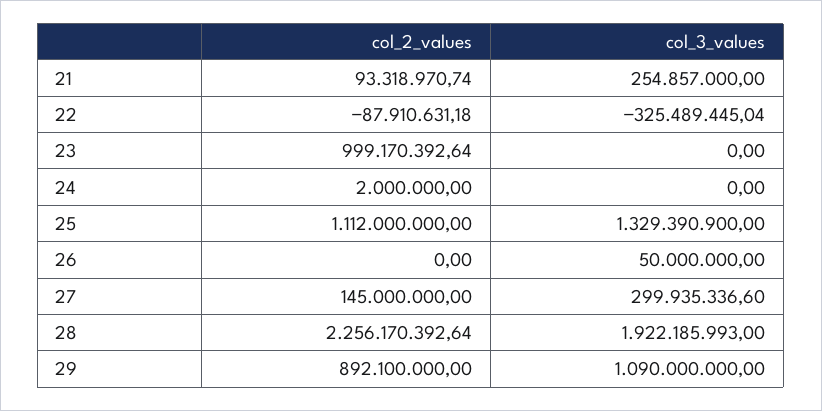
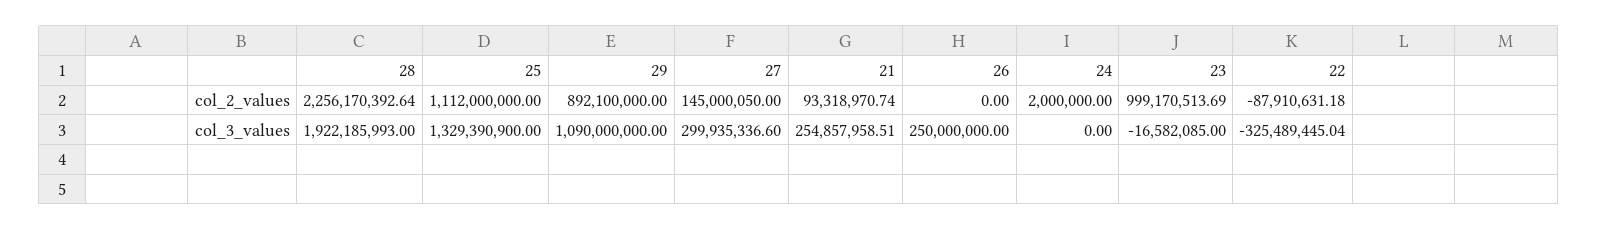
  {
    "col_2_values": {
      "21": 93318970.74,
      "22": -87910631.18,
-     "23": 999170392.64,
+     "23": 999170513.69,
      "24": 2000000,
      "25": 1112000000,
      "26": 0,
-     "27": 145000000,
+     "27": 145000050,
      "28": 2256170392.64,
      "29": 892100000
    },
    "col_3_values": {
-     "21": 254857000,
+     "21": 254857958.51,
      "22": -325489445.04,
-     "23": 0,
+     "23": -16582085,
      "24": 0,
      "25": 1329390900,
-     "26": 50000000,
+     "26": 250000000,
      "27": 299935336.6,
      "28": 1922185993,
      "29": 1090000000
    }
  }

